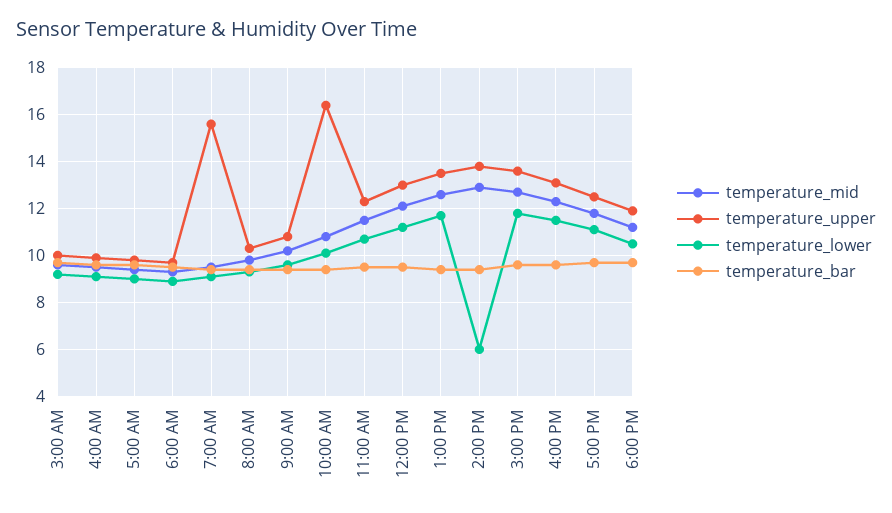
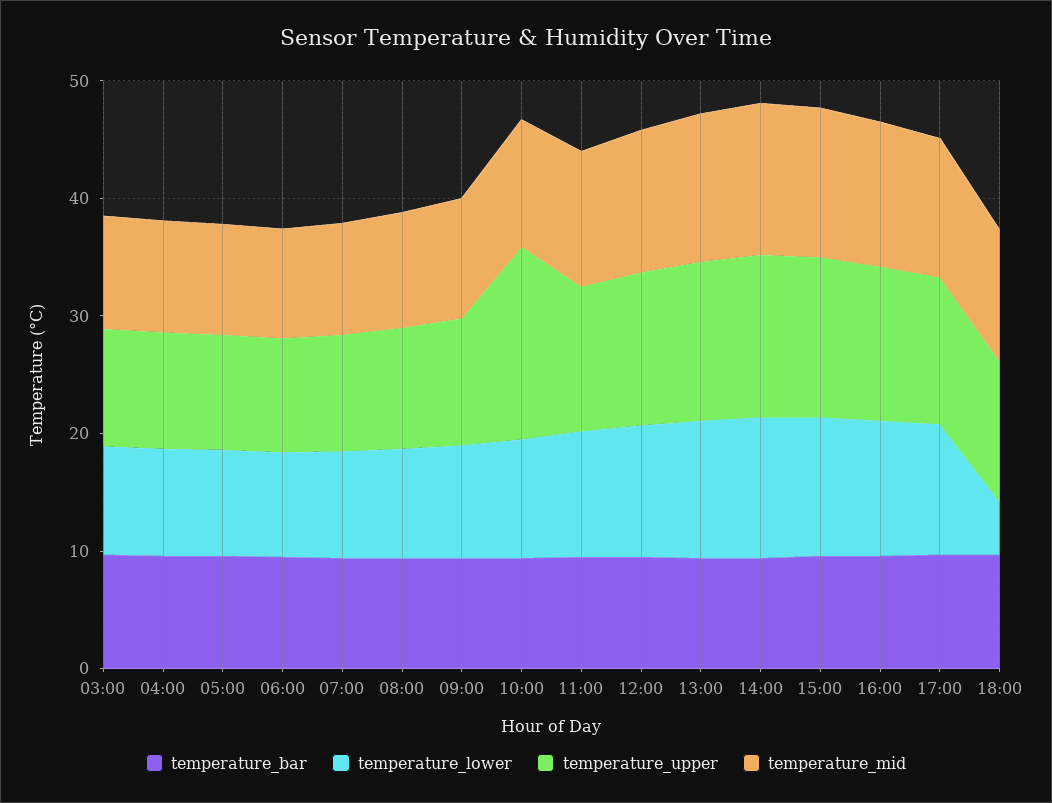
  {
    "temperature_mid": {
      "3:00 AM": 9.5,
      "4:00 AM": 9.5,
      "5:00 AM": 9.5,
      "6:00 AM": 9.5,
      "7:00 AM": 9.5,
      "8:00 AM": 10,
      "9:00 AM": 10,
      "10:00 AM": 11,
      "11:00 AM": 11.5,
      "12:00 PM": 12,
      "1:00 PM": 12.5,
      "2:00 PM": 13,
      "3:00 PM": 12.5,
      "4:00 PM": 12.5,
      "5:00 PM": 12,
      "6:00 PM": 11
    },
    "temperature_upper": {
      "3:00 AM": 10,
      "4:00 AM": 10,
      "5:00 AM": 10,
      "6:00 AM": 9.5,
-     "7:00 AM": 15.5,
+     "7:00 AM": 10,
      "8:00 AM": 10.5,
      "9:00 AM": 11,
      "10:00 AM": 16.5,
      "11:00 AM": 12.5,
      "12:00 PM": 13,
      "1:00 PM": 13.5,
      "2:00 PM": 14,
      "3:00 PM": 13.5,
      "4:00 PM": 13,
      "5:00 PM": 12.5,
      "6:00 PM": 12
    },
    "temperature_lower": {
      "3:00 AM": 9,
      "4:00 AM": 9,
      "5:00 AM": 9,
      "6:00 AM": 9,
      "7:00 AM": 9,
      "8:00 AM": 9.5,
      "9:00 AM": 9.5,
      "10:00 AM": 10,
      "11:00 AM": 10.5,
      "12:00 PM": 11,
      "1:00 PM": 11.5,
-     "2:00 PM": 6,
+     "2:00 PM": 12,
      "3:00 PM": 12,
      "4:00 PM": 11.5,
      "5:00 PM": 11,
-     "6:00 PM": 10.5
+     "6:00 PM": 4
    },
    "temperature_bar": {
      "3:00 AM": 9.5,
      "4:00 AM": 9.5,
      "5:00 AM": 9.5,
      "6:00 AM": 9.5,
      "7:00 AM": 9.5,
      "8:00 AM": 9.5,
      "9:00 AM": 9.5,
      "10:00 AM": 9.5,
      "11:00 AM": 9.5,
      "12:00 PM": 9.5,
      "1:00 PM": 9.5,
      "2:00 PM": 9.5,
      "3:00 PM": 9.5,
      "4:00 PM": 9.5,
      "5:00 PM": 9.5,
      "6:00 PM": 9.5
    }
  }

